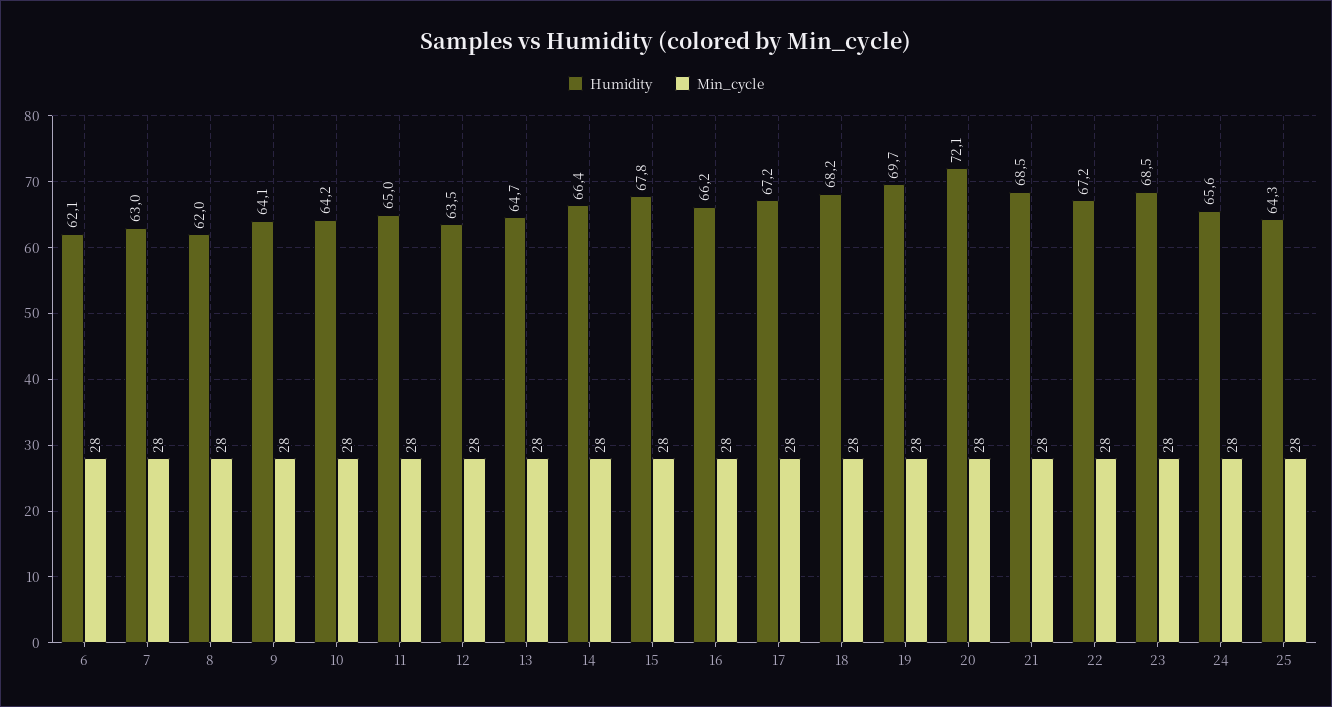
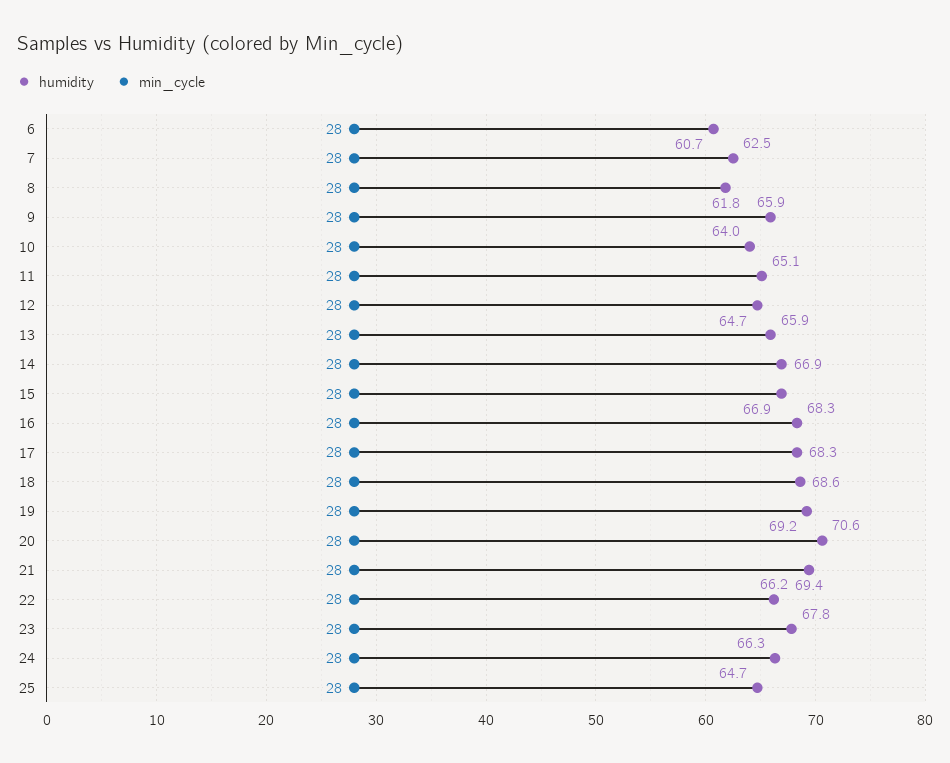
  {
    "Humidity": {
-     "6": 62.1,
+     "6": 60.7,
-     "7": 63,
+     "7": 62.5,
-     "8": 62,
+     "8": 61.8,
-     "9": 64.1,
+     "9": 65.9,
-     "10": 64.2,
+     "10": 64,
-     "11": 65,
+     "11": 65.1,
-     "12": 63.5,
+     "12": 64.7,
-     "13": 64.7,
+     "13": 65.9,
-     "14": 66.4,
+     "14": 66.9,
-     "15": 67.8,
+     "15": 66.9,
-     "16": 66.2,
+     "16": 68.3,
-     "17": 67.2,
+     "17": 68.3,
-     "18": 68.2,
+     "18": 68.6,
-     "19": 69.7,
+     "19": 69.2,
-     "20": 72.1,
+     "20": 70.6,
-     "21": 68.5,
+     "21": 69.4,
-     "22": 67.2,
+     "22": 66.2,
-     "23": 68.5,
+     "23": 67.8,
-     "24": 65.6,
+     "24": 66.3,
-     "25": 64.3
+     "25": 64.7
    },
    "Min_cycle": {
      "6": 28,
      "7": 28,
      "8": 28,
      "9": 28,
      "10": 28,
      "11": 28,
      "12": 28,
      "13": 28,
      "14": 28,
      "15": 28,
      "16": 28,
      "17": 28,
      "18": 28,
      "19": 28,
      "20": 28,
      "21": 28,
      "22": 28,
      "23": 28,
      "24": 28,
      "25": 28
    }
  }

